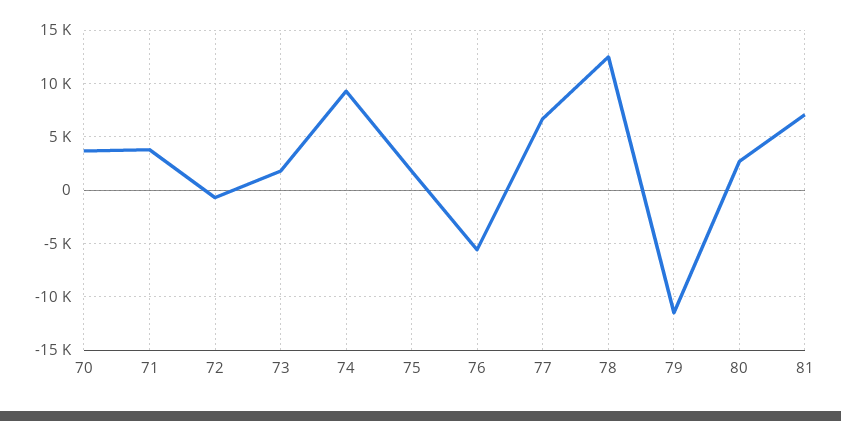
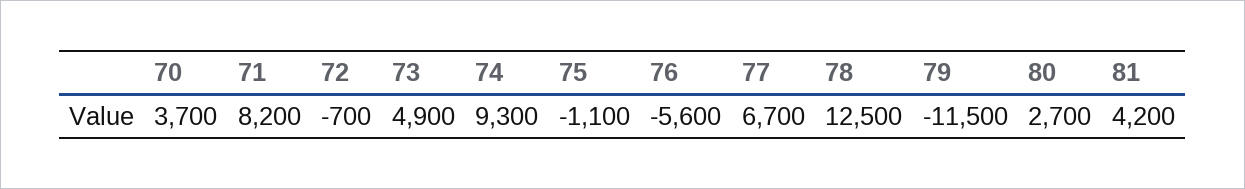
  {
    "70": 3700,
-   "71": 4000,
+   "71": 8200,
    "72": -700,
-   "73": 2000,
+   "73": 4900,
    "74": 9300,
-   "75": 2000,
+   "75": -1100,
    "76": -5600,
    "77": 6700,
    "78": 12500,
    "79": -11500,
    "80": 2700,
-   "81": 7000
+   "81": 4200
  }

